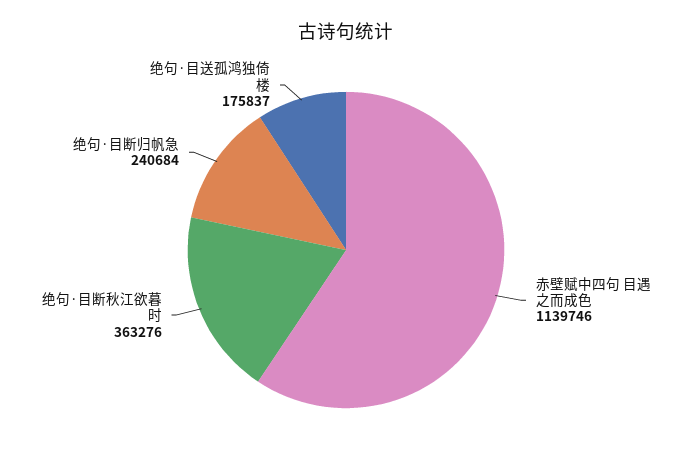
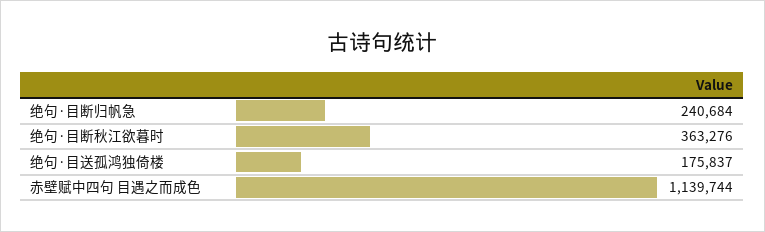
  {
-   "赤壁赋中四句 目遇之而成色": 1139746,
+   "赤壁赋中四句 目遇之而成色": 1139744,
    "绝句·目断秋江欲暮时": 363276,
    "绝句·目断归帆急": 240684,
    "绝句·目送孤鸿独倚楼": 175837
  }

